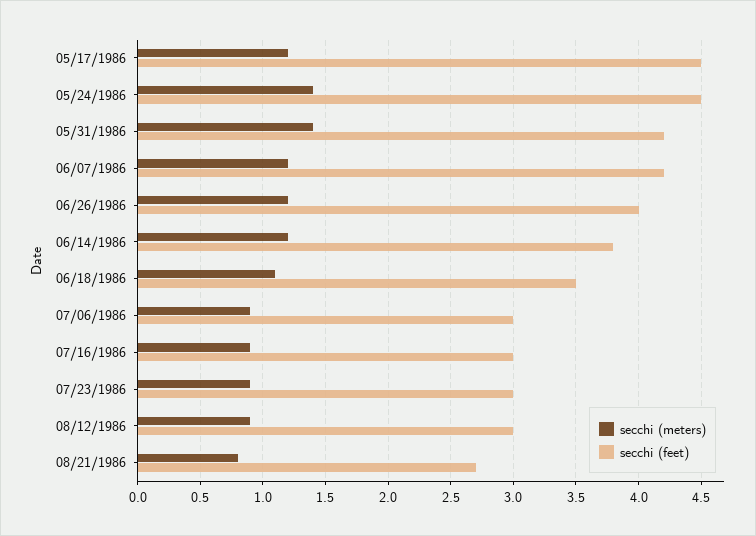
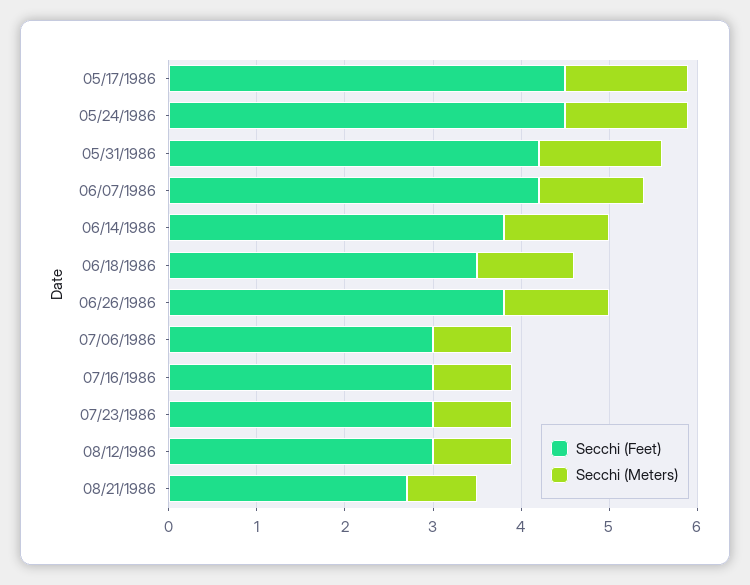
  {
    "secchi (meters)": {
-     "05/17/1986": 1.2,
+     "05/17/1986": 1.4,
      "05/24/1986": 1.4,
      "05/31/1986": 1.4,
      "06/07/1986": 1.2,
      "06/26/1986": 1.2,
      "06/14/1986": 1.2,
      "06/18/1986": 1.1,
      "07/06/1986": 0.9,
      "07/16/1986": 0.9,
      "07/23/1986": 0.9,
      "08/12/1986": 0.9,
      "08/21/1986": 0.8
    },
    "secchi (feet)": {
      "05/17/1986": 4.5,
      "05/24/1986": 4.5,
      "05/31/1986": 4.2,
      "06/07/1986": 4.2,
-     "06/26/1986": 4,
+     "06/26/1986": 3.8,
      "06/14/1986": 3.8,
      "06/18/1986": 3.5,
      "07/06/1986": 3,
      "07/16/1986": 3,
      "07/23/1986": 3,
      "08/12/1986": 3,
      "08/21/1986": 2.7
    }
  }

